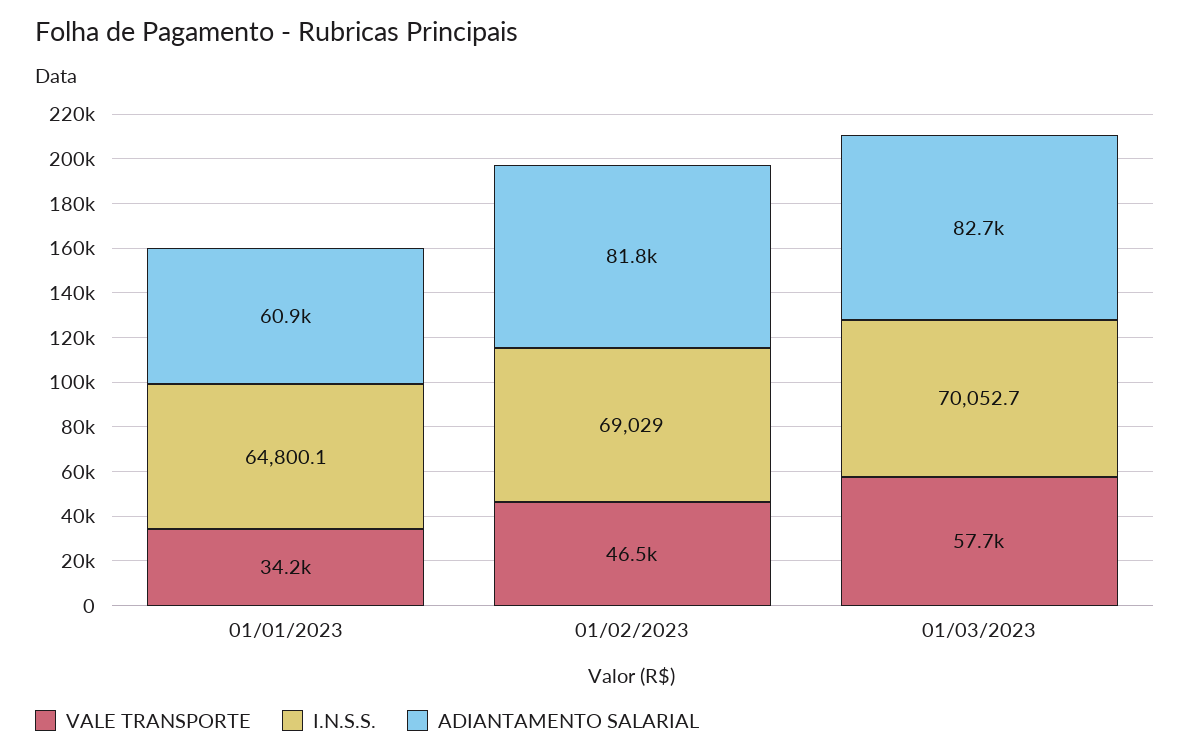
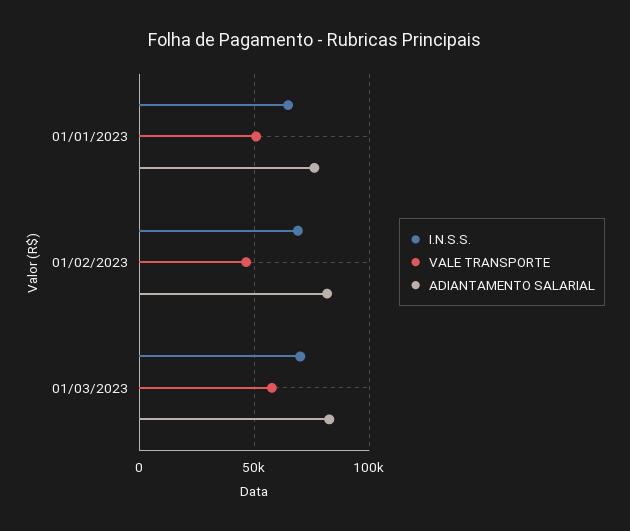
  {
    "VALE TRANSPORTE": {
-     "01/01/2023": 34200,
+     "01/01/2023": 50000,
      "01/02/2023": 46500,
      "01/03/2023": 57700
    },
    "I.N.S.S.": {
      "01/01/2023": 64800.1,
      "01/02/2023": 69029,
      "01/03/2023": 70052.7
    },
    "ADIANTAMENTO SALARIAL": {
-     "01/01/2023": 60900,
+     "01/01/2023": 75000,
      "01/02/2023": 81800,
      "01/03/2023": 82700
    }
  }

